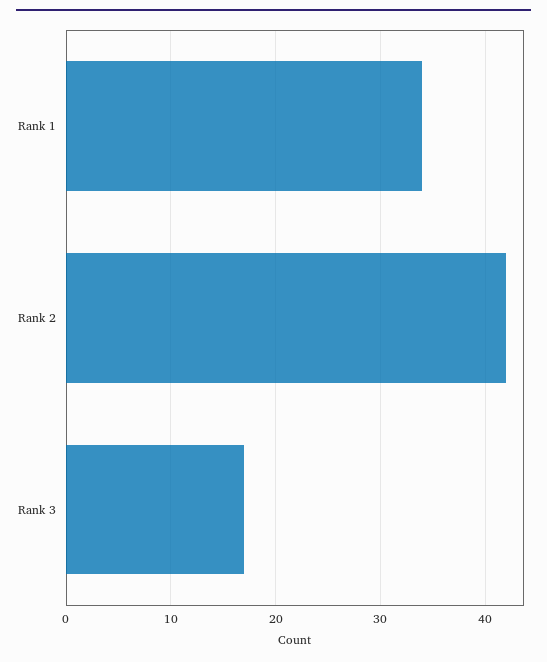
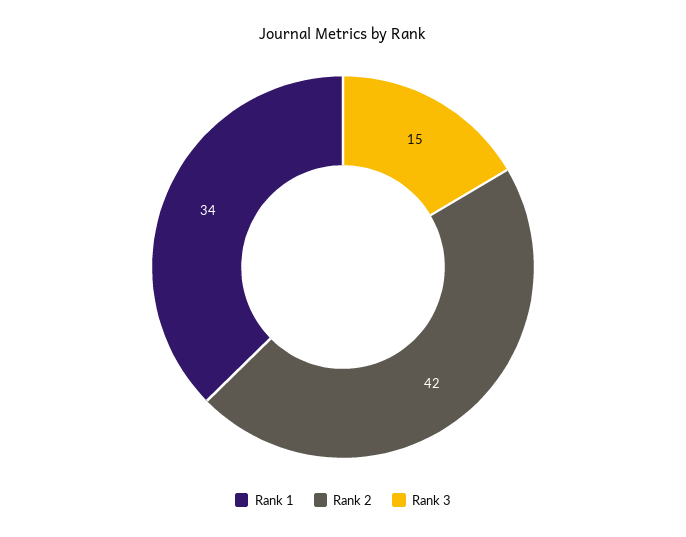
  {
    "Rank 1": 34,
    "Rank 2": 42,
-   "Rank 3": 17
+   "Rank 3": 15
  }

